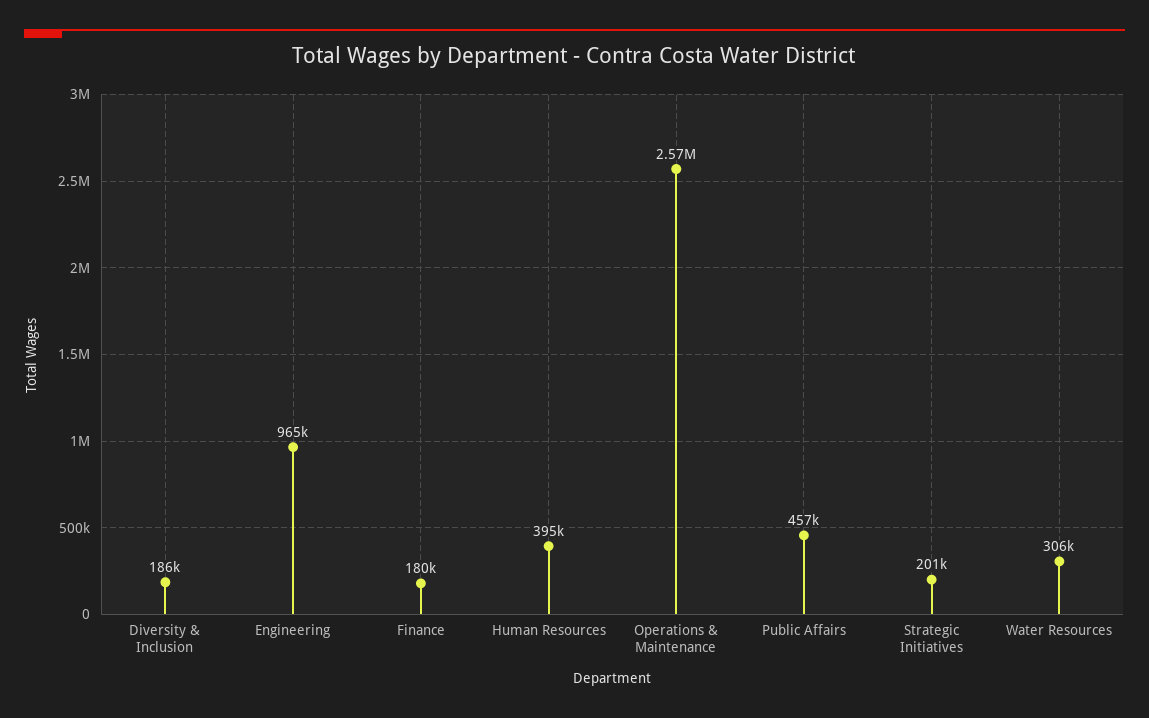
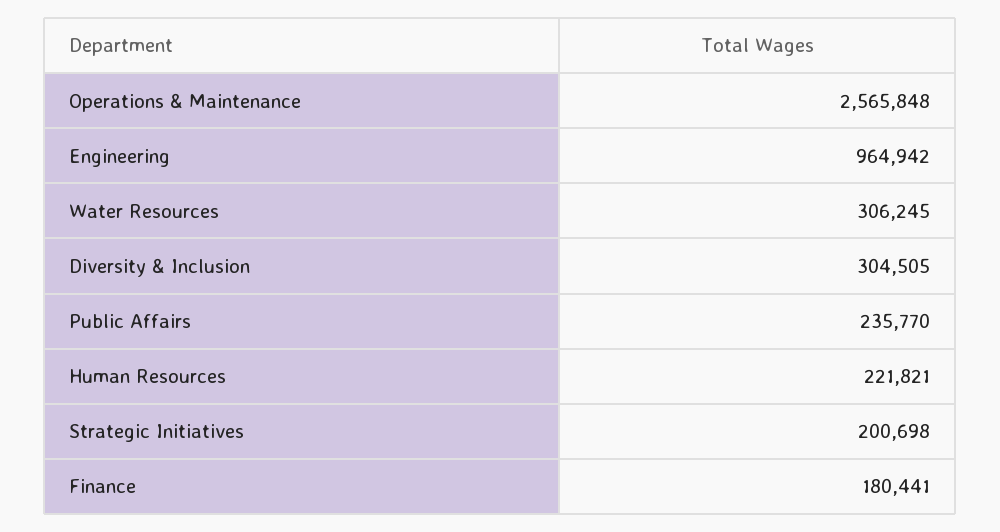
  {
-   "Diversity & Inclusion": 186000,
+   "Diversity & Inclusion": 304505,
    "Engineering": 964942,
    "Finance": 180441,
-   "Human Resources": 395000,
+   "Human Resources": 221821,
    "Operations & Maintenance": 2565848,
-   "Public Affairs": 457000,
+   "Public Affairs": 235770,
    "Strategic Initiatives": 200698,
    "Water Resources": 306245
  }

